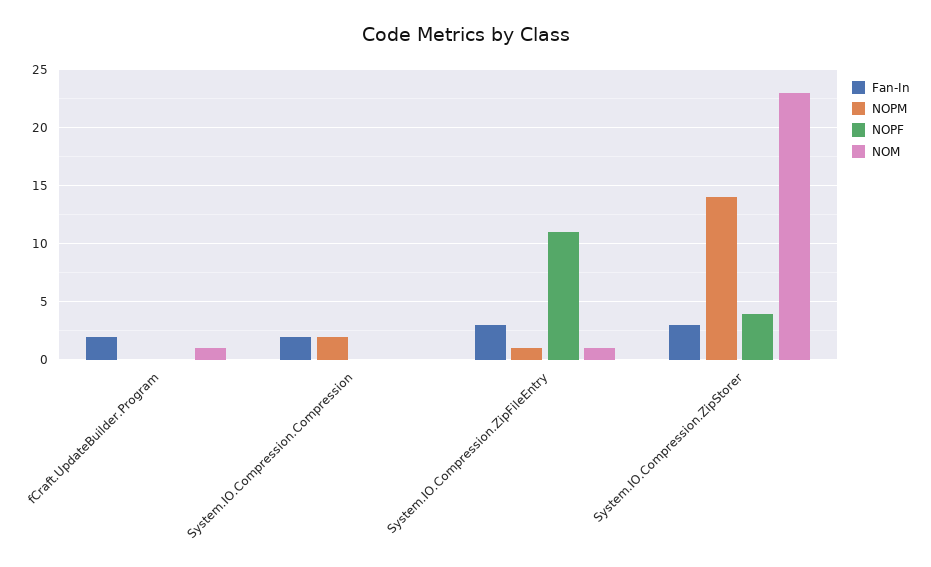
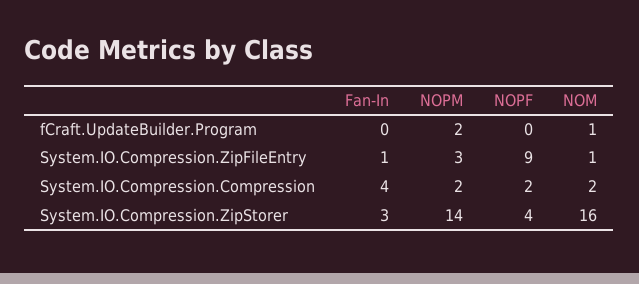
  {
    "Fan-In": {
-     "fCraft.UpdateBuilder.Program": 2,
+     "fCraft.UpdateBuilder.Program": 0,
-     "System.IO.Compression.Compression": 2,
+     "System.IO.Compression.Compression": 4,
-     "System.IO.Compression.ZipFileEntry": 3,
+     "System.IO.Compression.ZipFileEntry": 1,
      "System.IO.Compression.ZipStorer": 3
    },
    "NOPM": {
-     "fCraft.UpdateBuilder.Program": 0,
+     "fCraft.UpdateBuilder.Program": 2,
      "System.IO.Compression.Compression": 2,
-     "System.IO.Compression.ZipFileEntry": 1,
+     "System.IO.Compression.ZipFileEntry": 3,
      "System.IO.Compression.ZipStorer": 14
    },
    "NOPF": {
      "fCraft.UpdateBuilder.Program": 0,
-     "System.IO.Compression.Compression": 0,
+     "System.IO.Compression.Compression": 2,
-     "System.IO.Compression.ZipFileEntry": 11,
+     "System.IO.Compression.ZipFileEntry": 9,
      "System.IO.Compression.ZipStorer": 4
    },
    "NOM": {
      "fCraft.UpdateBuilder.Program": 1,
-     "System.IO.Compression.Compression": 0,
+     "System.IO.Compression.Compression": 2,
      "System.IO.Compression.ZipFileEntry": 1,
-     "System.IO.Compression.ZipStorer": 23
+     "System.IO.Compression.ZipStorer": 16
    }
  }

